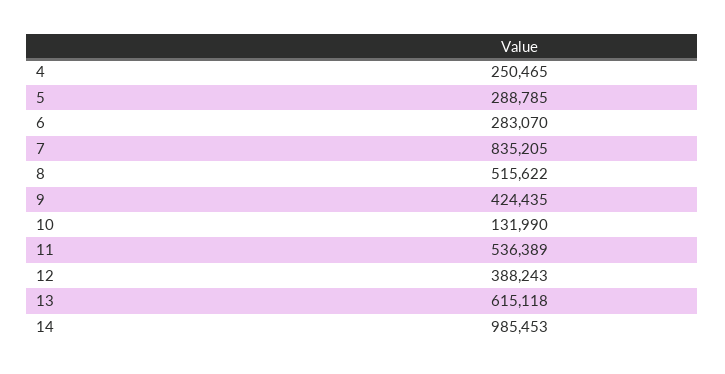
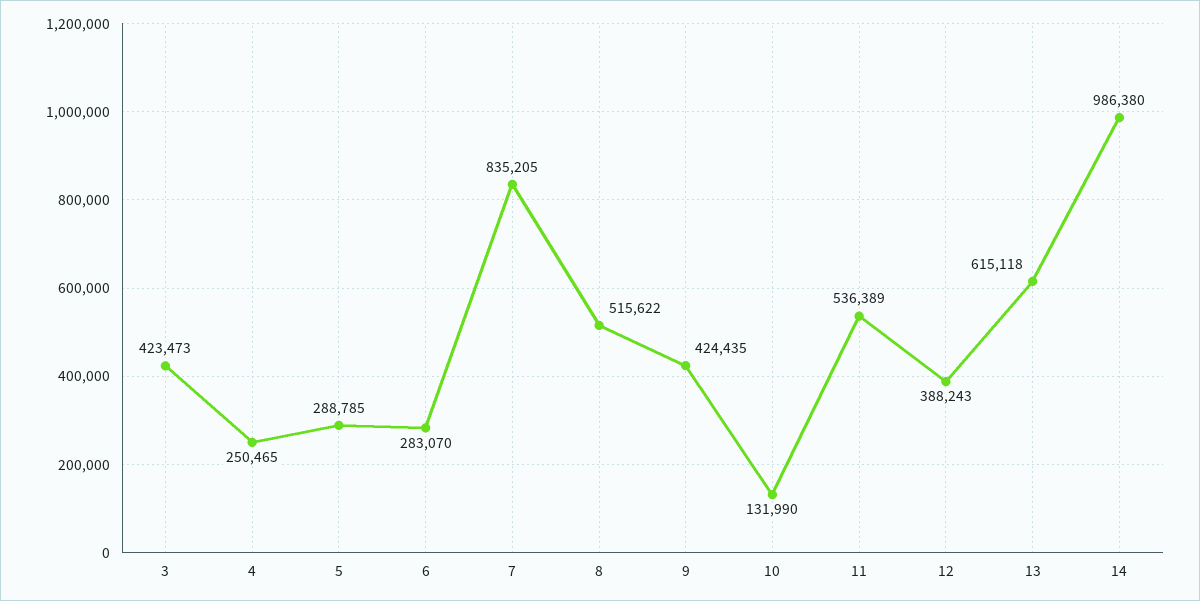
  {
    "4": 250465,
    "5": 288785,
    "6": 283070,
    "7": 835205,
    "8": 515622,
    "9": 424435,
    "10": 131990,
    "11": 536389,
    "12": 388243,
    "13": 615118,
-   "14": 985453
+   "14": 986380,
+   "3": 423473
  }

